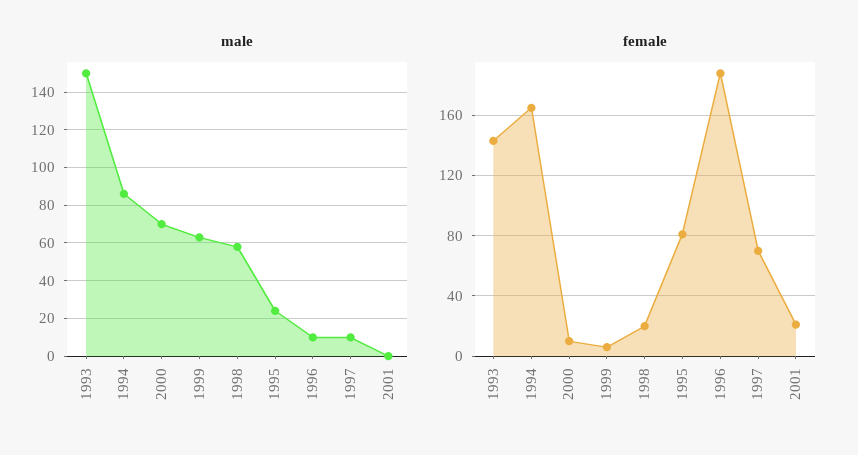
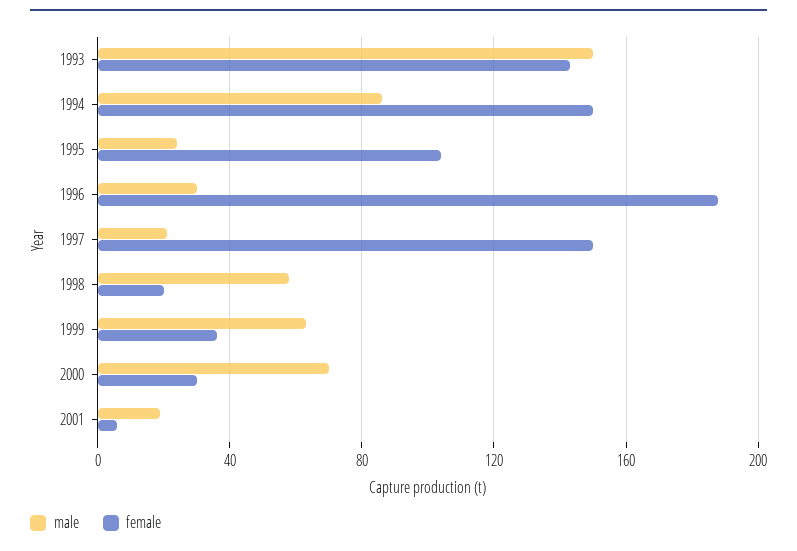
  {
    "male": {
      "1993": 150,
      "1994": 85,
      "2000": 70,
      "1999": 65,
      "1998": 60,
      "1995": 25,
-     "1996": 10,
+     "1996": 30,
-     "1997": 10,
+     "1997": 20,
-     "2001": 0
+     "2001": 20
    },
    "female": {
      "1993": 145,
-     "1994": 165,
+     "1994": 150,
-     "2000": 10,
+     "2000": 30,
-     "1999": 5,
+     "1999": 35,
      "1998": 20,
-     "1995": 80,
+     "1995": 105,
      "1996": 190,
-     "1997": 70,
+     "1997": 150,
-     "2001": 20
+     "2001": 5
    }
  }

